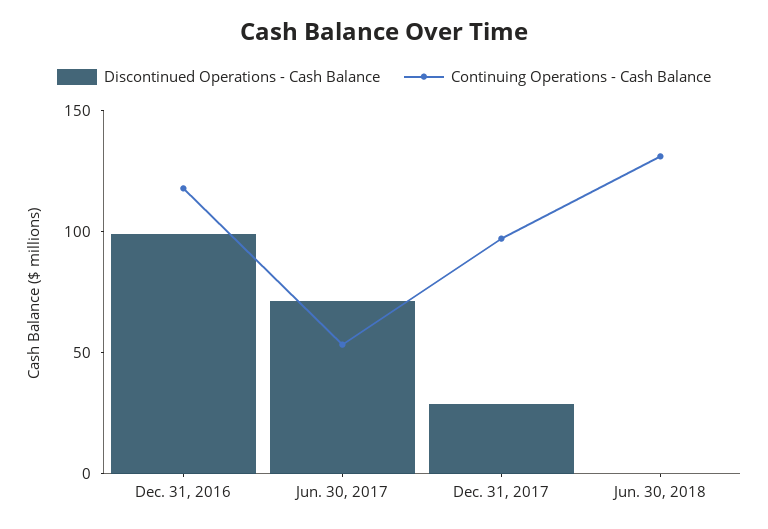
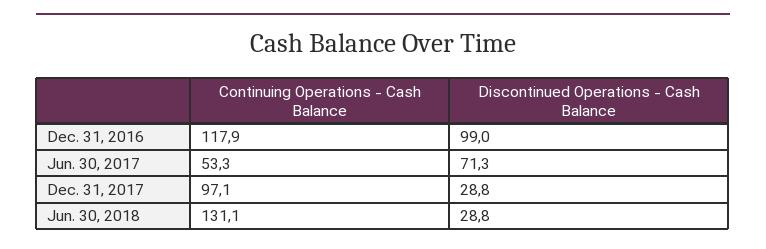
  {
    "Discontinued Operations - Cash Balance": {
      "Dec. 31, 2016": 99,
      "Jun. 30, 2017": 71.3,
      "Dec. 31, 2017": 28.8,
-     "Jun. 30, 2018": 0
+     "Jun. 30, 2018": 28.8
    },
    "Continuing Operations - Cash Balance": {
      "Dec. 31, 2016": 117.9,
      "Jun. 30, 2017": 53.3,
      "Dec. 31, 2017": 97.1,
      "Jun. 30, 2018": 131.1
    }
  }

